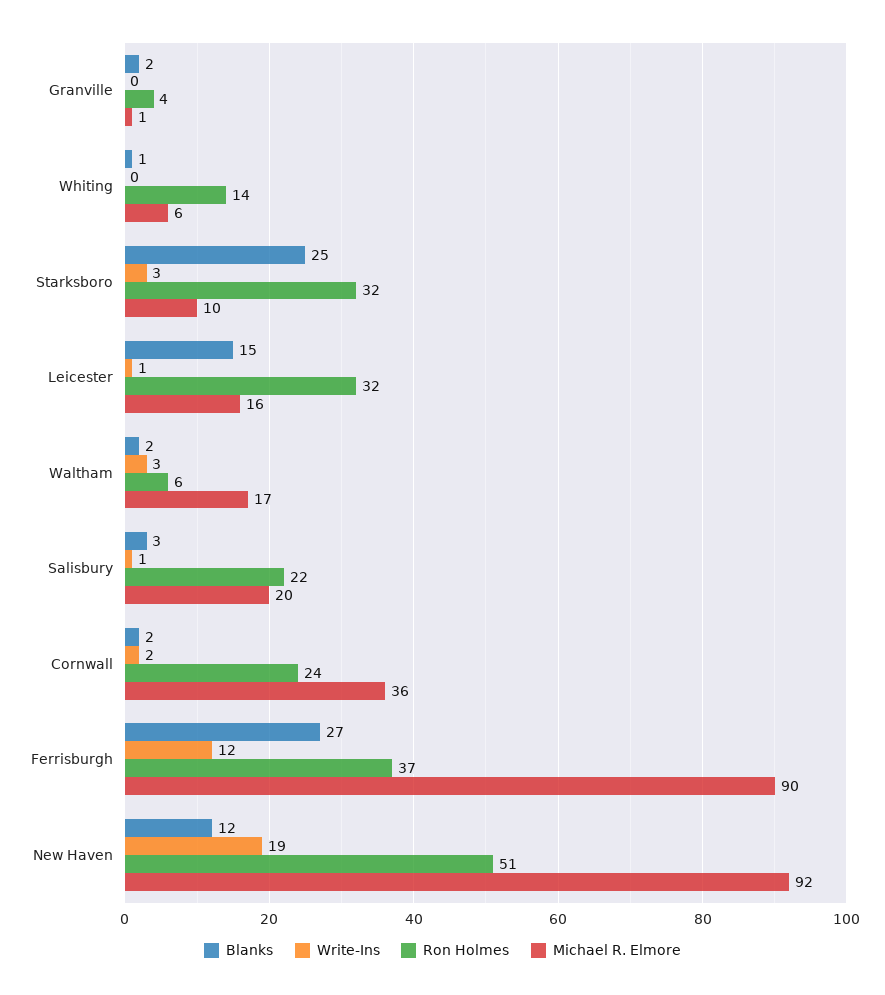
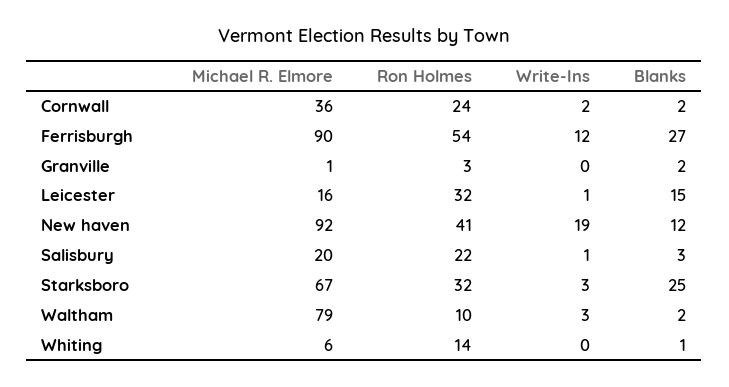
  {
    "Blanks": {
      "Granville": 2,
      "Whiting": 1,
      "Starksboro": 25,
      "Leicester": 15,
      "Waltham": 2,
      "Salisbury": 3,
      "Cornwall": 2,
      "Ferrisburgh": 27,
      "New Haven": 12
    },
    "Write-Ins": {
      "Granville": 0,
      "Whiting": 0,
      "Starksboro": 3,
      "Leicester": 1,
      "Waltham": 3,
      "Salisbury": 1,
      "Cornwall": 2,
      "Ferrisburgh": 12,
      "New Haven": 19
    },
    "Ron Holmes": {
-     "Granville": 4,
+     "Granville": 3,
      "Whiting": 14,
      "Starksboro": 32,
      "Leicester": 32,
-     "Waltham": 6,
+     "Waltham": 10,
      "Salisbury": 22,
      "Cornwall": 24,
-     "Ferrisburgh": 37,
+     "Ferrisburgh": 54,
-     "New Haven": 51
+     "New Haven": 41
    },
    "Michael R. Elmore": {
      "Granville": 1,
      "Whiting": 6,
-     "Starksboro": 10,
+     "Starksboro": 67,
      "Leicester": 16,
-     "Waltham": 17,
+     "Waltham": 79,
      "Salisbury": 20,
      "Cornwall": 36,
      "Ferrisburgh": 90,
      "New Haven": 92
    }
  }

